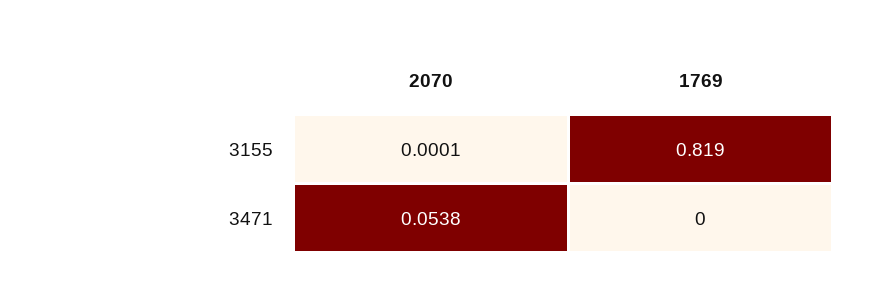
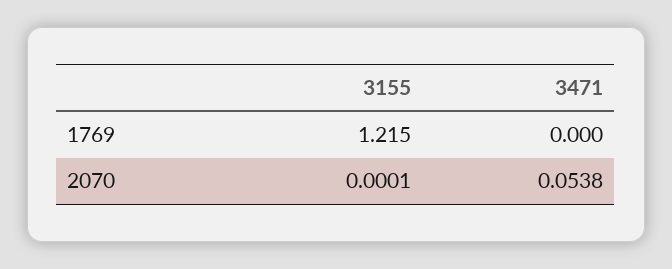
  {
    "2070": {
      "3155": 0.0001,
      "3471": 0.0538
    },
    "1769": {
-     "3155": 0.819,
+     "3155": 1.215,
      "3471": 0
    }
  }

